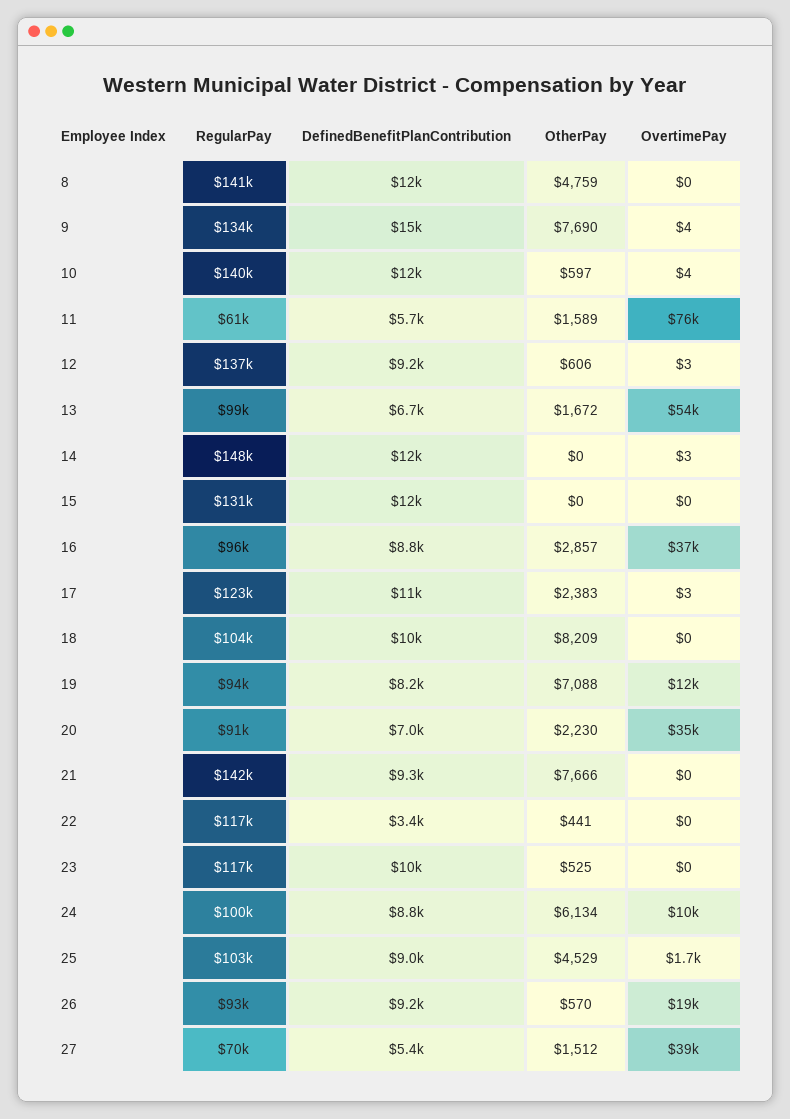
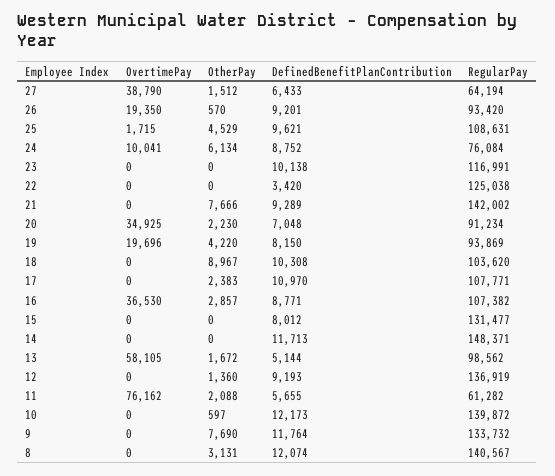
  {
    "RegularPay": {
      "8": 140567,
      "9": 133732,
      "10": 139872,
      "11": 61282,
      "12": 136919,
      "13": 98562,
      "14": 148371,
      "15": 131477,
-     "16": 96000,
+     "16": 107382,
-     "17": 123000,
+     "17": 107771,
      "18": 103620,
      "19": 93869,
      "20": 91234,
      "21": 142002,
-     "22": 117000,
+     "22": 125038,
      "23": 116991,
-     "24": 100000,
+     "24": 76084,
-     "25": 103000,
+     "25": 108631,
      "26": 93420,
-     "27": 70000
+     "27": 64194
    },
    "DefinedBenefitPlanContribution": {
      "8": 12074,
-     "9": 15000,
+     "9": 11764,
      "10": 12173,
      "11": 5655,
      "12": 9193,
-     "13": 6700,
+     "13": 5144,
      "14": 11713,
-     "15": 12000,
+     "15": 8012,
      "16": 8771,
      "17": 10970,
      "18": 10308,
      "19": 8150,
      "20": 7048,
      "21": 9289,
      "22": 3420,
      "23": 10138,
      "24": 8752,
-     "25": 9000,
+     "25": 9621,
      "26": 9201,
-     "27": 5400
+     "27": 6433
    },
    "OtherPay": {
-     "8": 4759,
+     "8": 3131,
      "9": 7690,
      "10": 597,
-     "11": 1589,
+     "11": 2088,
-     "12": 606,
+     "12": 1360,
      "13": 1672,
      "14": 0,
      "15": 0,
      "16": 2857,
      "17": 2383,
-     "18": 8209,
+     "18": 8967,
-     "19": 7088,
+     "19": 4220,
      "20": 2230,
      "21": 7666,
-     "22": 441,
+     "22": 0,
-     "23": 525,
+     "23": 0,
      "24": 6134,
      "25": 4529,
      "26": 570,
      "27": 1512
    },
    "OvertimePay": {
      "8": 0,
-     "9": 4,
+     "9": 0,
-     "10": 4,
+     "10": 0,
      "11": 76162,
-     "12": 3,
+     "12": 0,
-     "13": 54000,
+     "13": 58105,
-     "14": 3,
+     "14": 0,
      "15": 0,
      "16": 36530,
-     "17": 3,
+     "17": 0,
      "18": 0,
-     "19": 12000,
+     "19": 19696,
      "20": 34925,
      "21": 0,
      "22": 0,
      "23": 0,
      "24": 10041,
      "25": 1715,
      "26": 19350,
      "27": 38790
    }
  }

